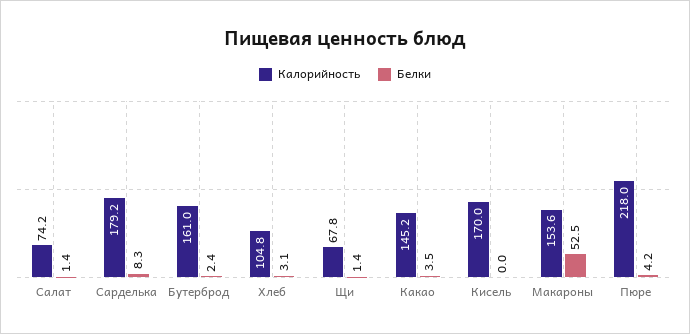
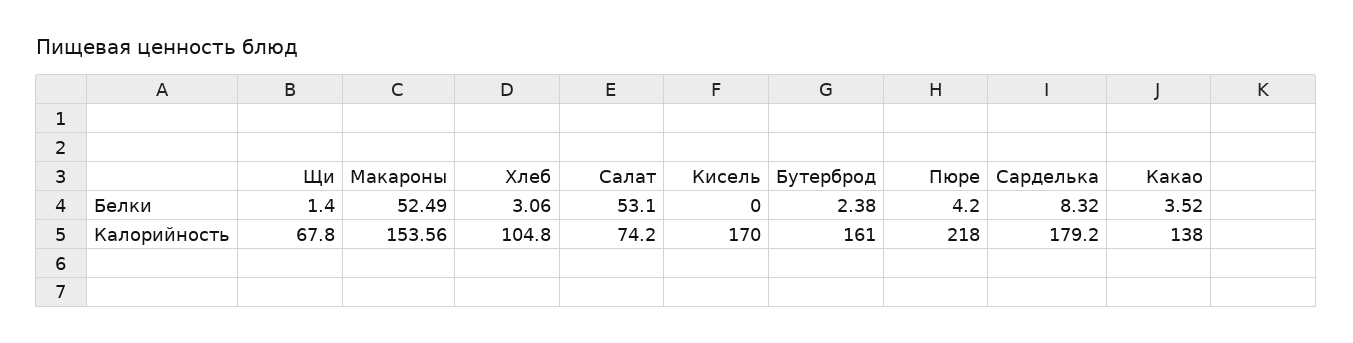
  {
    "Калорийность": {
      "Салат": 74.2,
      "Сарделька": 179.2,
      "Бутерброд": 161,
      "Хлеб": 104.8,
      "Щи": 67.8,
-     "Какао": 145.2,
+     "Какао": 138,
      "Кисель": 170,
      "Макароны": 153.56,
      "Пюре": 218
    },
    "Белки": {
-     "Салат": 1.4,
+     "Салат": 53.1,
      "Сарделька": 8.32,
      "Бутерброд": 2.38,
      "Хлеб": 3.06,
      "Щи": 1.4,
      "Какао": 3.52,
      "Кисель": 0,
      "Макароны": 52.49,
      "Пюре": 4.2
    }
  }

